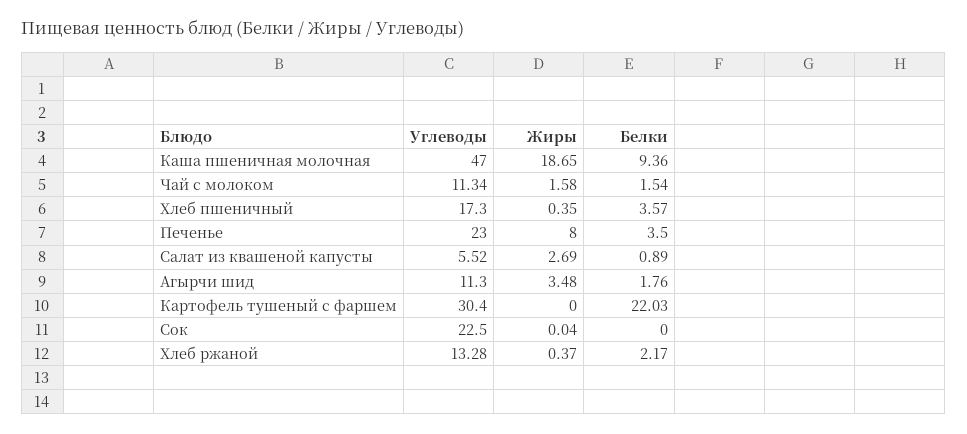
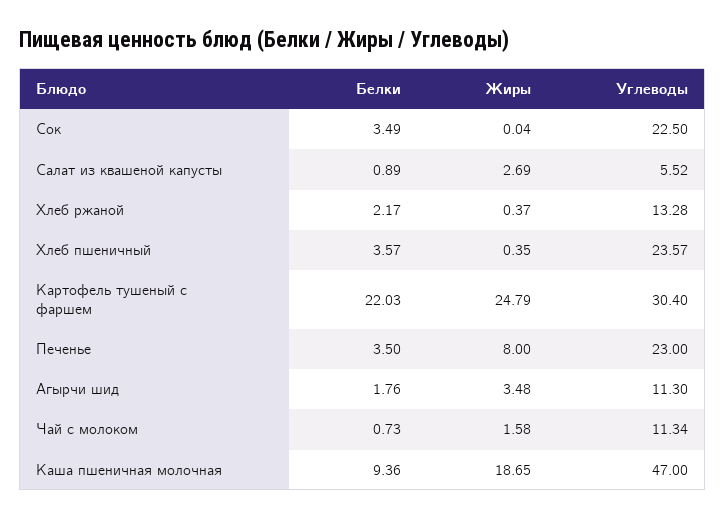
  {
    "Углеводы": {
      "Каша пшеничная молочная": 47,
      "Чай с молоком": 11.34,
-     "Хлеб пшеничный": 17.3,
+     "Хлеб пшеничный": 23.57,
      "Печенье": 23,
      "Салат из квашеной капусты": 5.52,
      "Агырчи шид": 11.3,
      "Картофель тушеный с фаршем": 30.4,
      "Сок": 22.5,
      "Хлеб ржаной": 13.28
    },
    "Жиры": {
      "Каша пшеничная молочная": 18.65,
      "Чай с молоком": 1.58,
      "Хлеб пшеничный": 0.35,
      "Печенье": 8,
      "Салат из квашеной капусты": 2.69,
      "Агырчи шид": 3.48,
-     "Картофель тушеный с фаршем": 0,
+     "Картофель тушеный с фаршем": 24.79,
      "Сок": 0.04,
      "Хлеб ржаной": 0.37
    },
    "Белки": {
      "Каша пшеничная молочная": 9.36,
-     "Чай с молоком": 1.54,
+     "Чай с молоком": 0.73,
      "Хлеб пшеничный": 3.57,
      "Печенье": 3.5,
      "Салат из квашеной капусты": 0.89,
      "Агырчи шид": 1.76,
      "Картофель тушеный с фаршем": 22.03,
-     "Сок": 0,
+     "Сок": 3.49,
      "Хлеб ржаной": 2.17
    }
  }

